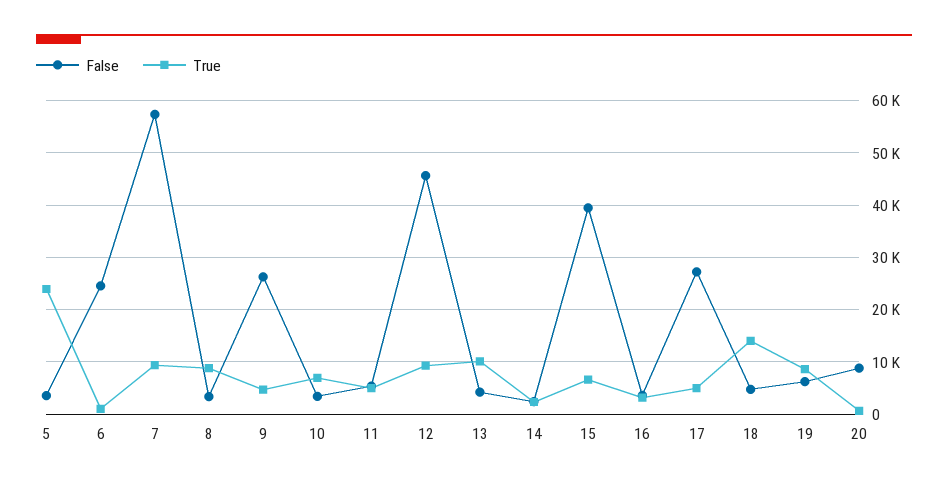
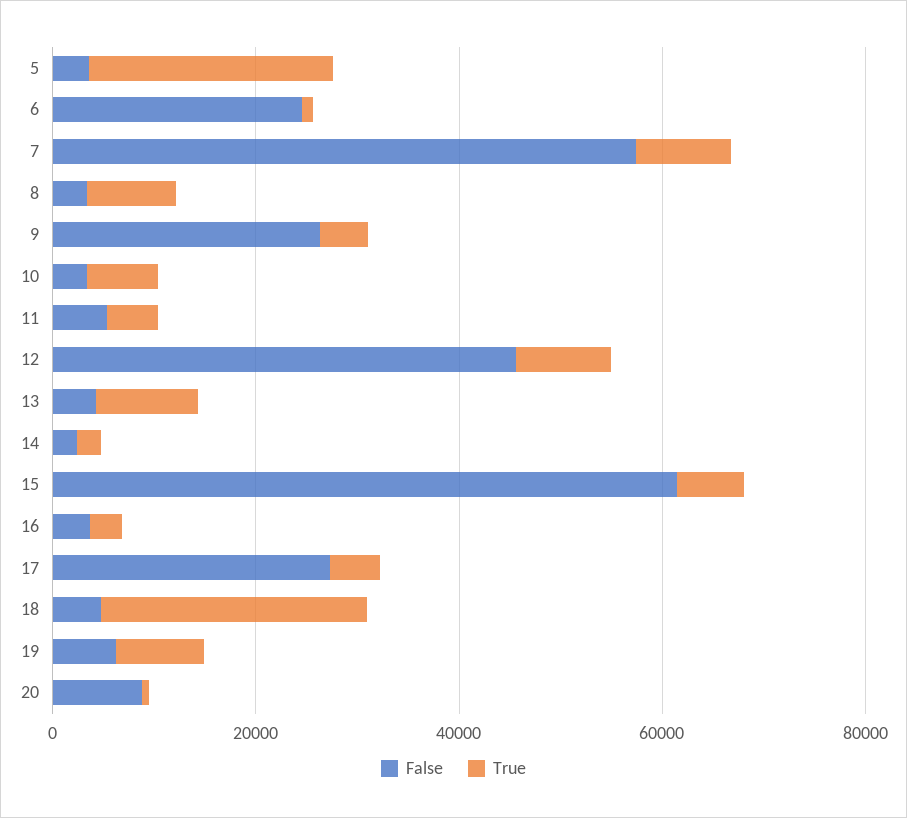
  {
    "False": {
      "5": 4000,
      "6": 24000,
      "7": 58000,
      "8": 4000,
      "9": 26000,
      "10": 4000,
      "11": 6000,
      "12": 46000,
      "13": 4000,
      "14": 2000,
-     "15": 40000,
+     "15": 60000,
      "16": 4000,
      "17": 28000,
      "18": 4000,
      "19": 6000,
      "20": 8000
    },
    "True": {
      "5": 24000,
      "6": 2000,
      "7": 10000,
      "8": 8000,
      "9": 4000,
      "10": 6000,
      "11": 4000,
      "12": 10000,
      "13": 10000,
      "14": 2000,
      "15": 6000,
      "16": 4000,
      "17": 4000,
-     "18": 14000,
+     "18": 25000,
      "19": 8000,
      "20": 0
    }
  }

